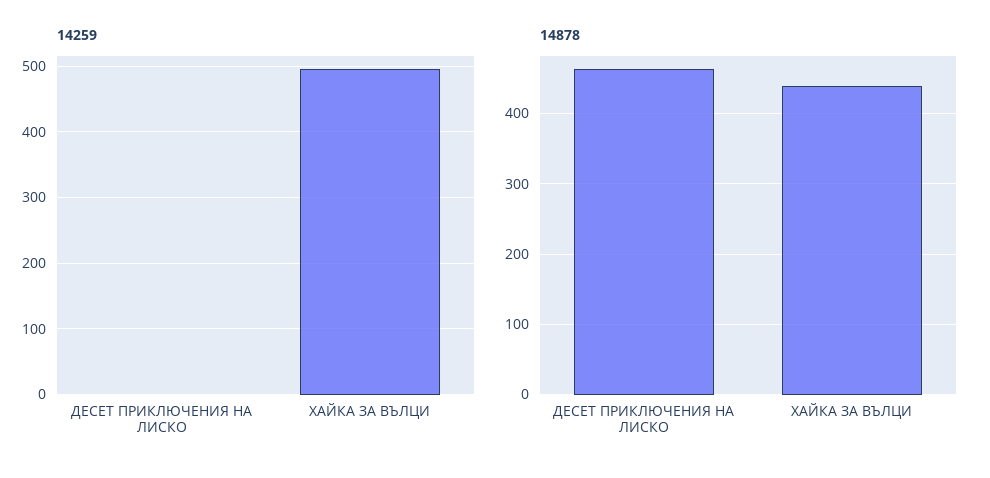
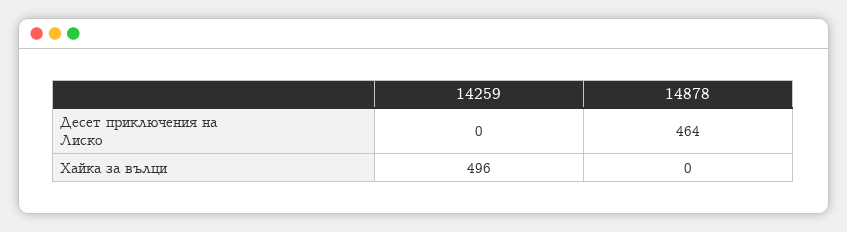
  {
    "14259": {
      "ДЕСЕТ ПРИКЛЮЧЕНИЯ НА ЛИСКО": 0,
      "ХАЙКА ЗА ВЪЛЦИ": 496
    },
    "14878": {
      "ДЕСЕТ ПРИКЛЮЧЕНИЯ НА ЛИСКО": 464,
-     "ХАЙКА ЗА ВЪЛЦИ": 440
+     "ХАЙКА ЗА ВЪЛЦИ": 0
    }
  }

